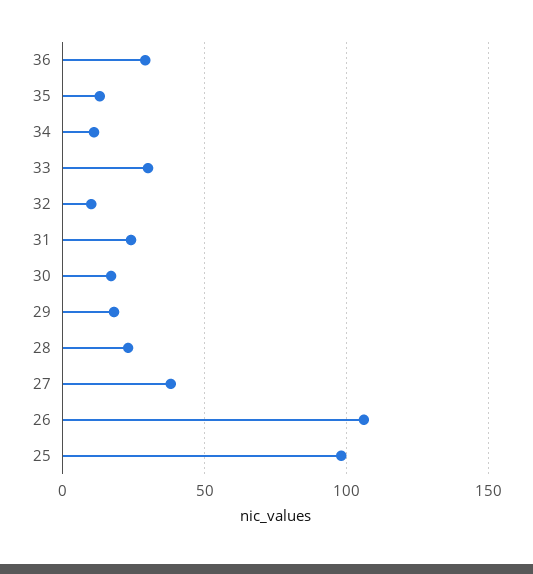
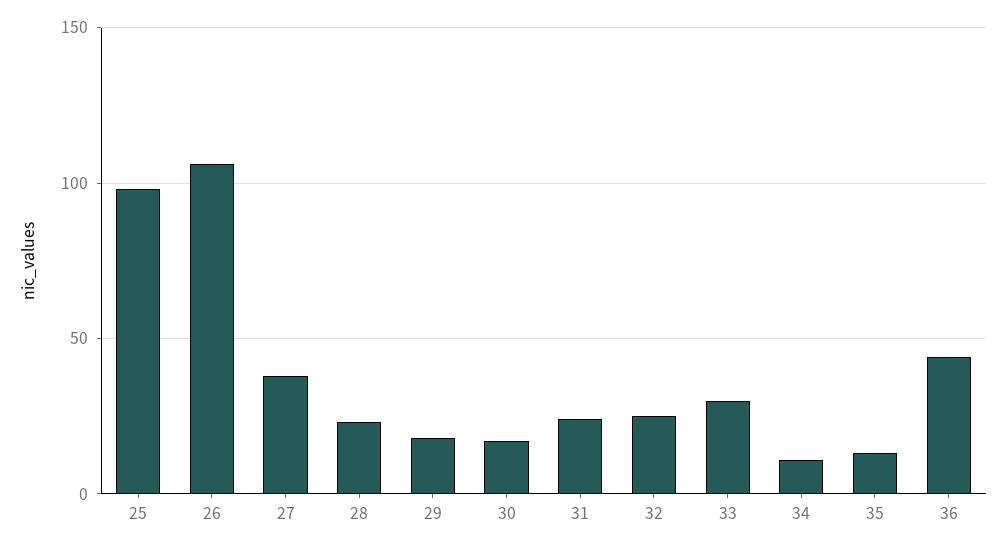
  {
-   "36": 30,
+   "36": 45,
    "35": 15,
    "34": 10,
    "33": 30,
-   "32": 10,
+   "32": 25,
    "31": 25,
    "30": 15,
    "29": 20,
    "28": 25,
    "27": 40,
    "26": 105,
    "25": 100
  }

